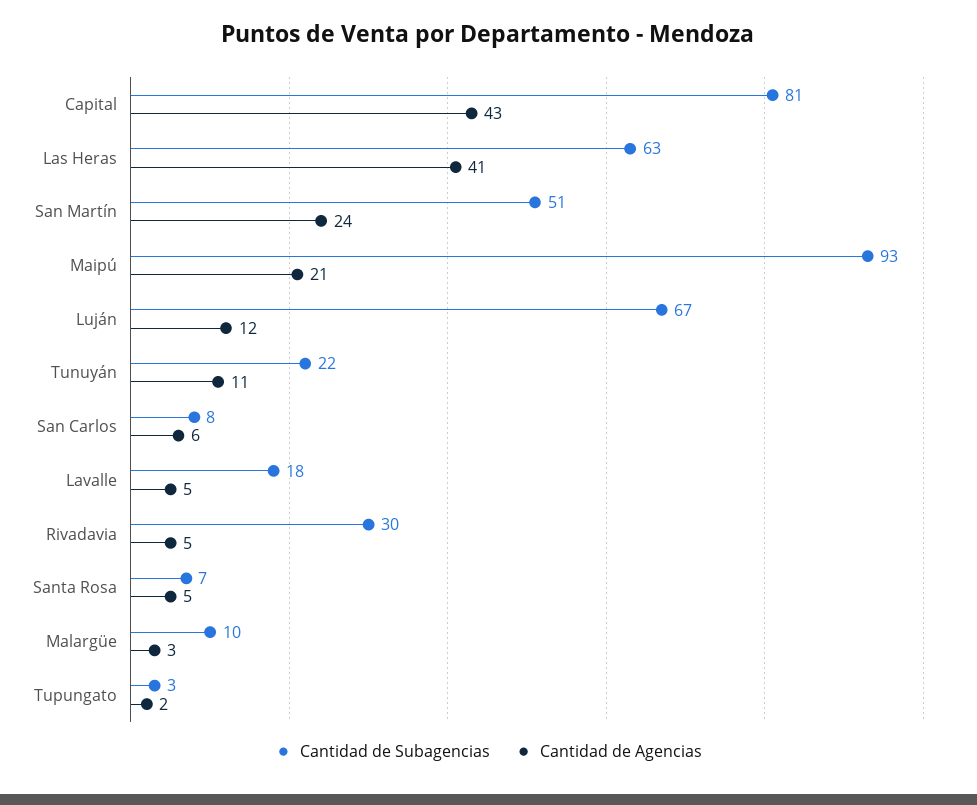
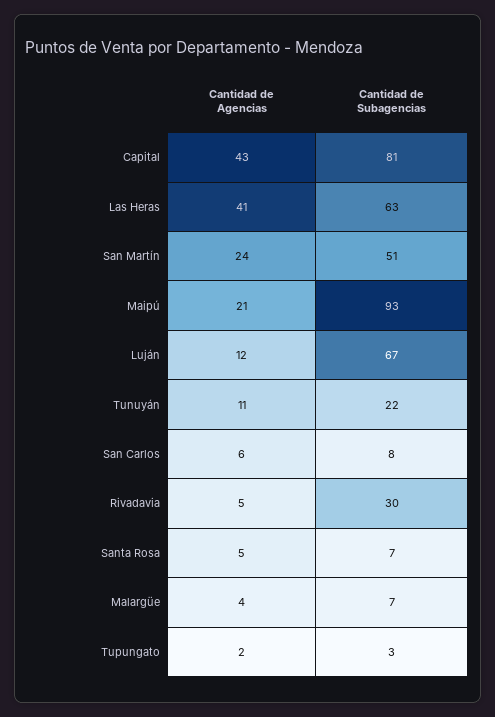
  {
    "Cantidad de Subagencias": {
      "Capital": 81,
      "Las Heras": 63,
      "San Martín": 51,
      "Maipú": 93,
      "Luján": 67,
      "Tunuyán": 22,
      "San Carlos": 8,
-     "Lavalle": 18,
      "Rivadavia": 30,
      "Santa Rosa": 7,
-     "Malargüe": 10,
+     "Malargüe": 7,
      "Tupungato": 3
    },
    "Cantidad de Agencias": {
      "Capital": 43,
      "Las Heras": 41,
      "San Martín": 24,
      "Maipú": 21,
      "Luján": 12,
      "Tunuyán": 11,
      "San Carlos": 6,
-     "Lavalle": 5,
      "Rivadavia": 5,
      "Santa Rosa": 5,
-     "Malargüe": 3,
+     "Malargüe": 4,
      "Tupungato": 2
    }
  }

